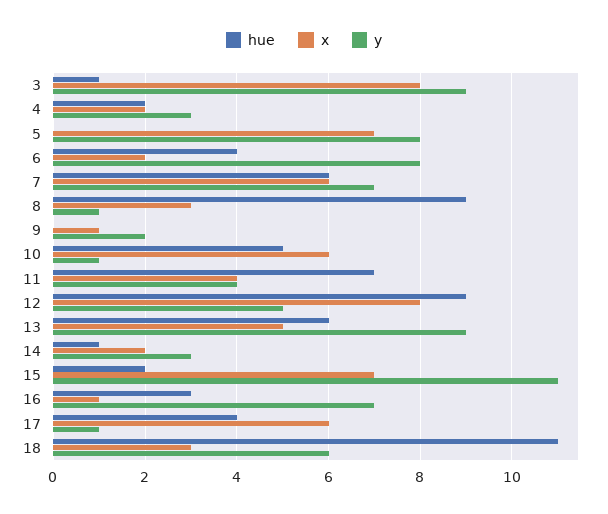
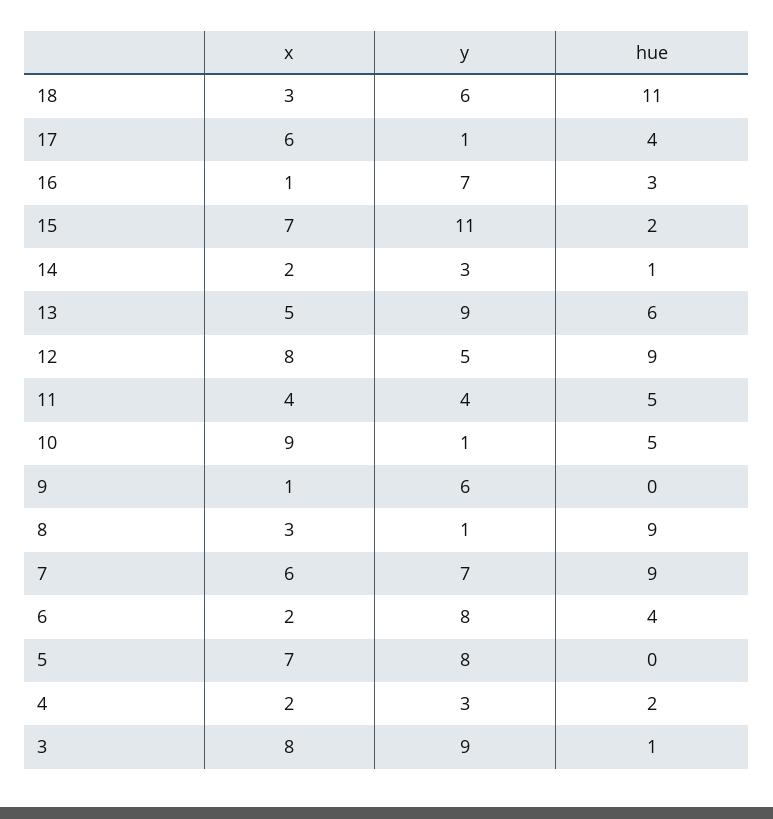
  {
    "hue": {
      "3": 1,
      "4": 2,
      "5": 0,
      "6": 4,
-     "7": 6,
+     "7": 9,
      "8": 9,
      "9": 0,
      "10": 5,
-     "11": 7,
+     "11": 5,
      "12": 9,
      "13": 6,
      "14": 1,
      "15": 2,
      "16": 3,
      "17": 4,
      "18": 11
    },
    "x": {
      "3": 8,
      "4": 2,
      "5": 7,
      "6": 2,
      "7": 6,
      "8": 3,
      "9": 1,
-     "10": 6,
+     "10": 9,
      "11": 4,
      "12": 8,
      "13": 5,
      "14": 2,
      "15": 7,
      "16": 1,
      "17": 6,
      "18": 3
    },
    "y": {
      "3": 9,
      "4": 3,
      "5": 8,
      "6": 8,
      "7": 7,
      "8": 1,
-     "9": 2,
+     "9": 6,
      "10": 1,
      "11": 4,
      "12": 5,
      "13": 9,
      "14": 3,
      "15": 11,
      "16": 7,
      "17": 1,
      "18": 6
    }
  }

